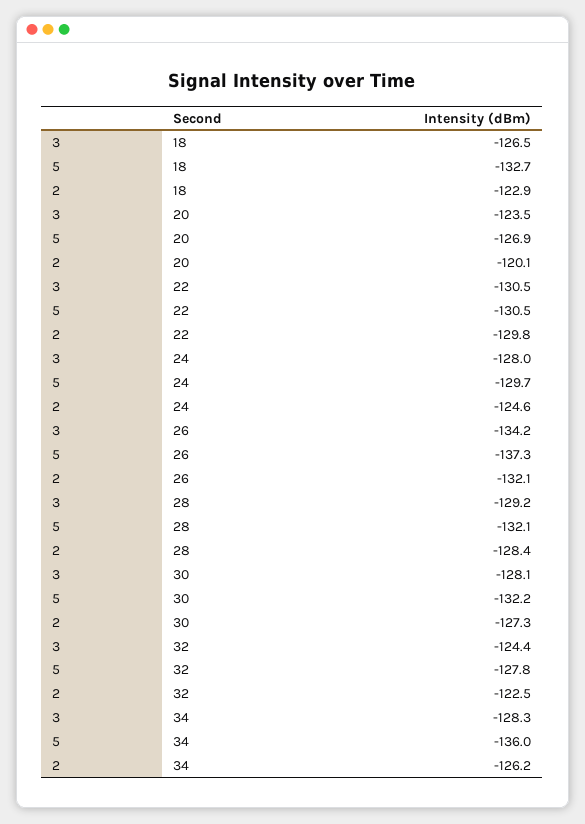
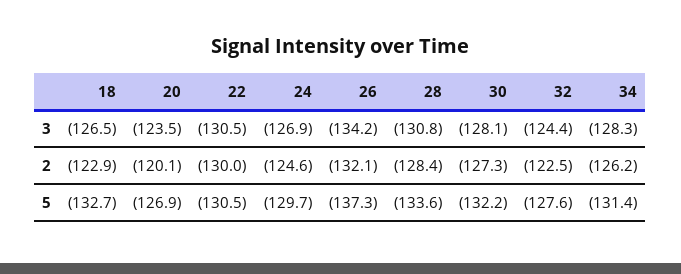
  {
    "3": {
      "18": -126.5,
      "20": -123.5,
      "22": -130.5,
-     "24": -128,
+     "24": -126.9,
      "26": -134.2,
-     "28": -129.2,
+     "28": -130.8,
      "30": -128.1,
      "32": -124.4,
      "34": -128.3
    },
    "5": {
      "18": -132.7,
      "20": -126.9,
      "22": -130.5,
      "24": -129.7,
      "26": -137.3,
-     "28": -132.1,
+     "28": -133.6,
      "30": -132.2,
-     "32": -127.8,
+     "32": -127.6,
-     "34": -136
+     "34": -131.4
    },
    "2": {
      "18": -122.9,
      "20": -120.1,
-     "22": -129.8,
+     "22": -130,
      "24": -124.6,
      "26": -132.1,
      "28": -128.4,
      "30": -127.3,
      "32": -122.5,
      "34": -126.2
    }
  }

